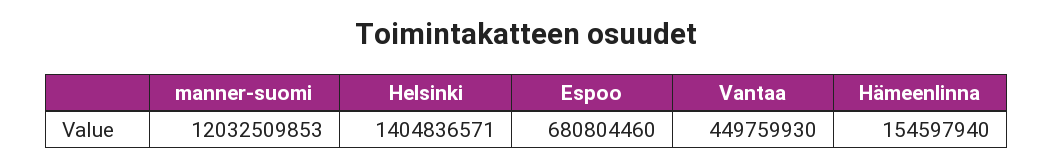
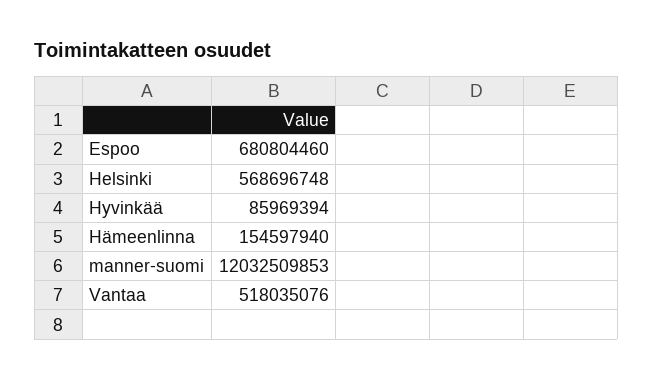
  {
    "manner-suomi": 12032509853,
-   "Helsinki": 1404836571,
+   "Helsinki": 568696748,
    "Espoo": 680804460,
-   "Vantaa": 449759930,
+   "Vantaa": 518035076,
-   "Hämeenlinna": 154597940
+   "Hämeenlinna": 154597940,
+   "Hyvinkää": 85969394
  }

